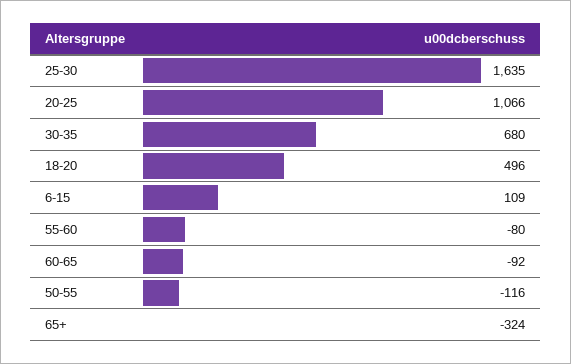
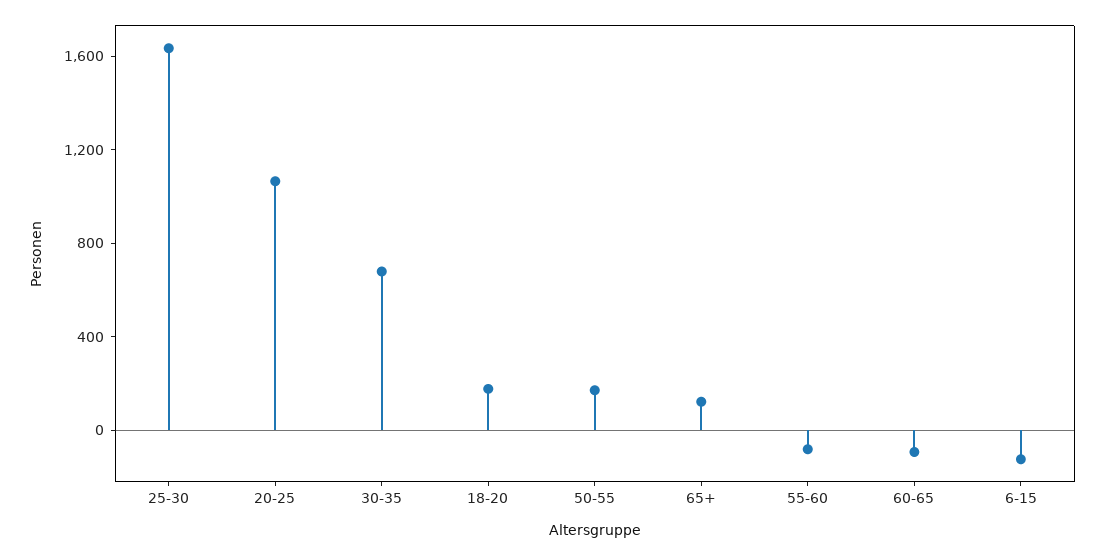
  {
    "25-30": 1635,
    "20-25": 1066,
    "30-35": 680,
-   "18-20": 496,
+   "18-20": 200,
-   "6-15": 109,
+   "6-15": -100,
    "55-60": -80,
    "60-65": -92,
-   "50-55": -116,
+   "50-55": 200,
-   "65+": -324
+   "65+": 100
  }

